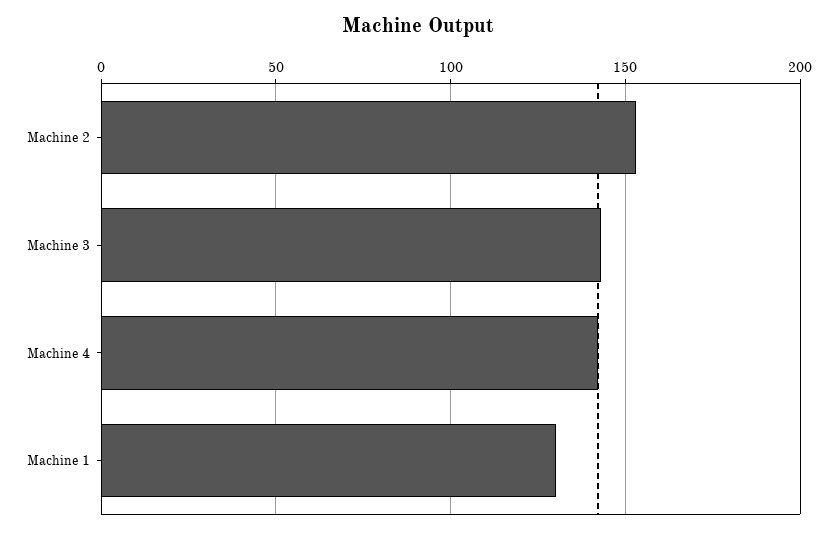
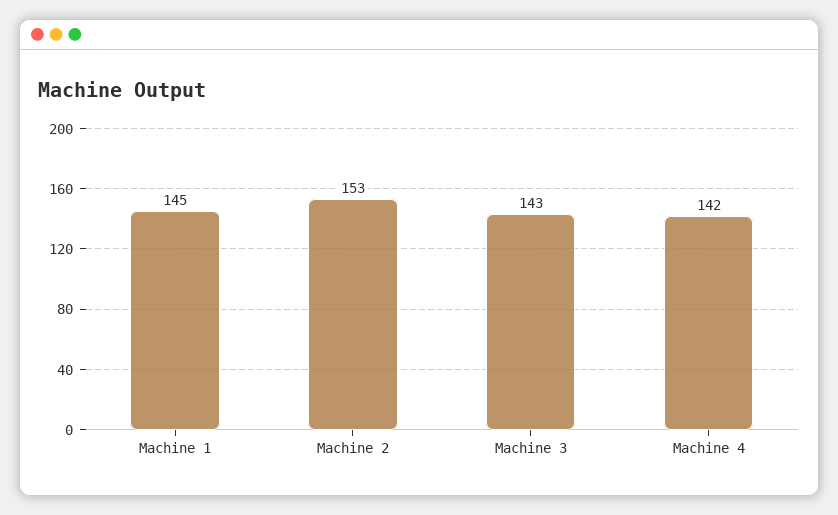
  {
    "Machine 2": 153,
    "Machine 3": 143,
    "Machine 4": 142,
-   "Machine 1": 130
+   "Machine 1": 145
  }

